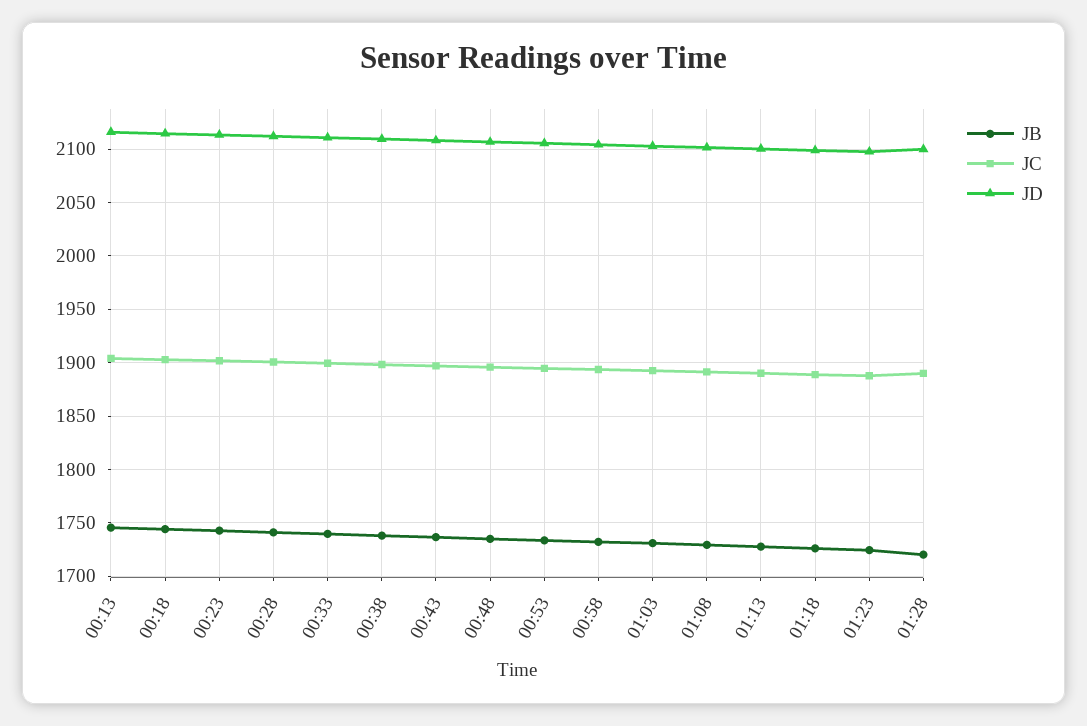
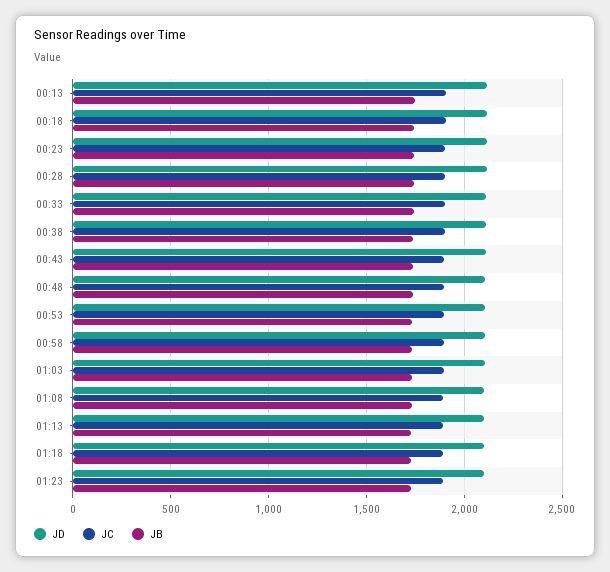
  {
    "JB": {
      "00:13": 1750,
      "00:18": 1740,
      "00:23": 1740,
      "00:28": 1740,
      "00:33": 1740,
      "00:38": 1740,
      "00:43": 1740,
      "00:48": 1730,
      "00:53": 1730,
      "00:58": 1730,
      "01:03": 1730,
      "01:08": 1730,
      "01:13": 1730,
      "01:18": 1730,
-     "01:23": 1720,
+     "01:23": 1720
-     "01:28": 1720
    },
    "JC": {
      "00:13": 1900,
      "00:18": 1900,
      "00:23": 1900,
      "00:28": 1900,
      "00:33": 1900,
      "00:38": 1900,
      "00:43": 1900,
      "00:48": 1900,
      "00:53": 1890,
      "00:58": 1890,
      "01:03": 1890,
      "01:08": 1890,
      "01:13": 1890,
      "01:18": 1890,
-     "01:23": 1890,
+     "01:23": 1890
-     "01:28": 1890
    },
    "JD": {
      "00:13": 2120,
      "00:18": 2110,
      "00:23": 2110,
      "00:28": 2110,
      "00:33": 2110,
      "00:38": 2110,
      "00:43": 2110,
      "00:48": 2110,
      "00:53": 2110,
      "00:58": 2100,
      "01:03": 2100,
      "01:08": 2100,
      "01:13": 2100,
      "01:18": 2100,
-     "01:23": 2100,
+     "01:23": 2100
-     "01:28": 2100
    }
  }

